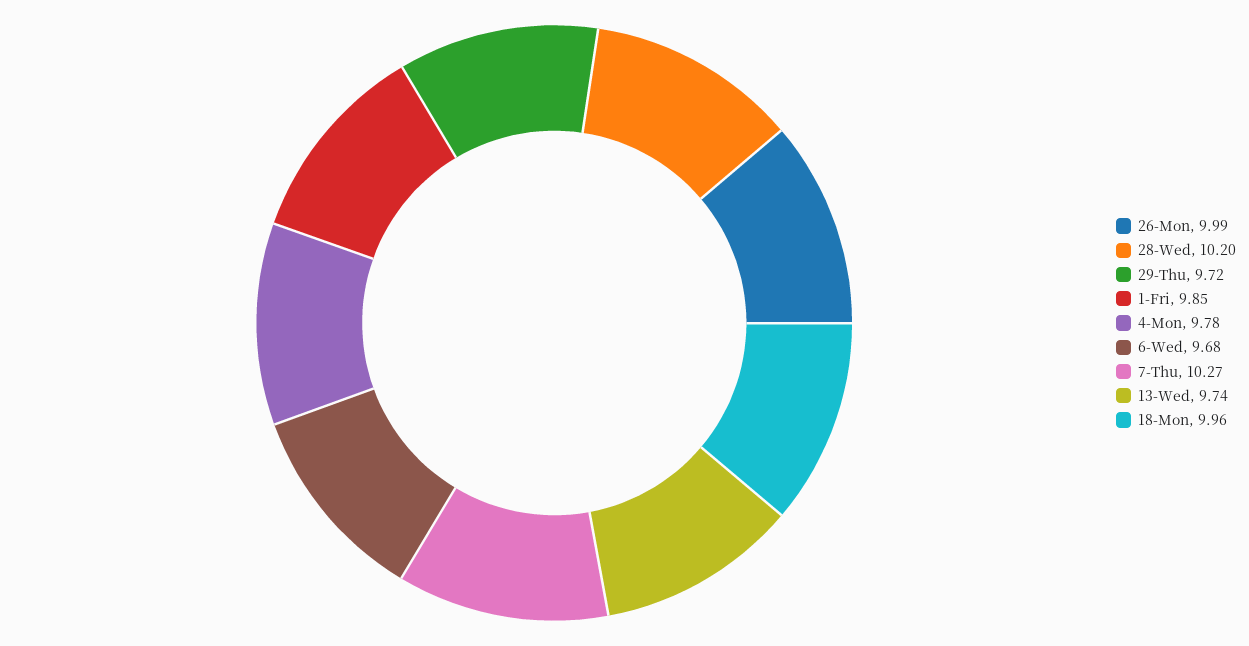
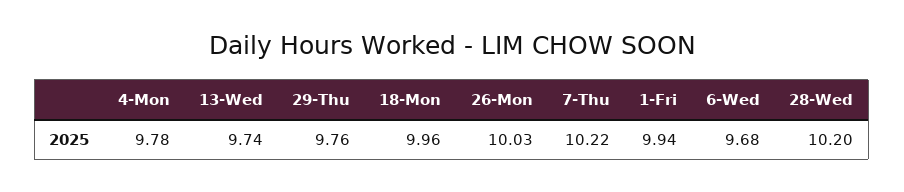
  {
-   "26-Mon": 9.99,
+   "26-Mon": 10.03,
    "28-Wed": 10.2,
-   "29-Thu": 9.72,
+   "29-Thu": 9.76,
-   "1-Fri": 9.85,
+   "1-Fri": 9.94,
    "4-Mon": 9.78,
    "6-Wed": 9.68,
-   "7-Thu": 10.27,
+   "7-Thu": 10.22,
    "13-Wed": 9.74,
    "18-Mon": 9.96
  }

